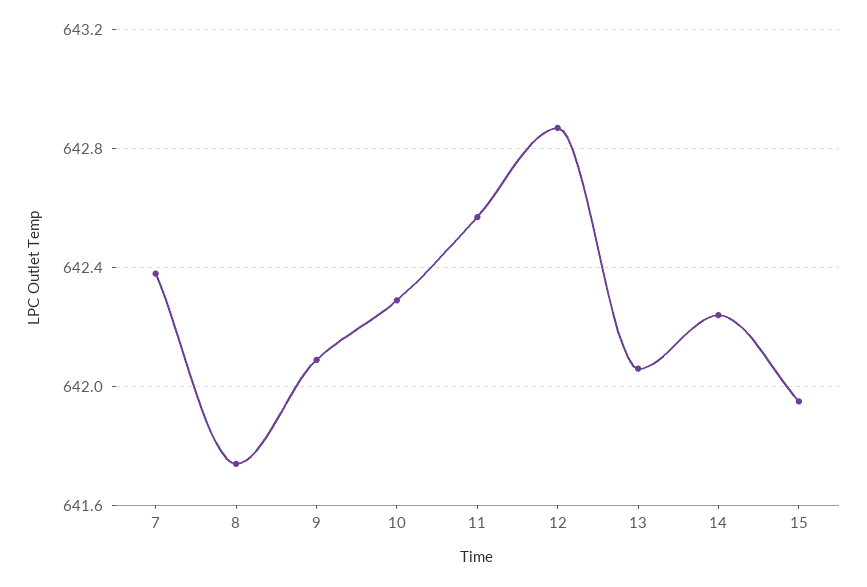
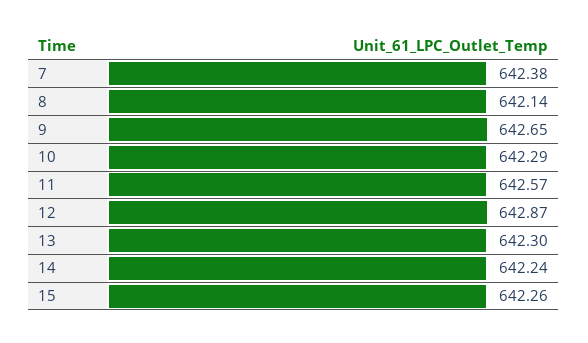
  {
    "7": 642.38,
-   "8": 641.75,
+   "8": 642.14,
-   "9": 642.1,
+   "9": 642.65,
    "10": 642.29,
    "11": 642.57,
    "12": 642.87,
-   "13": 642.05,
+   "13": 642.3,
    "14": 642.24,
-   "15": 641.95
+   "15": 642.26
  }

